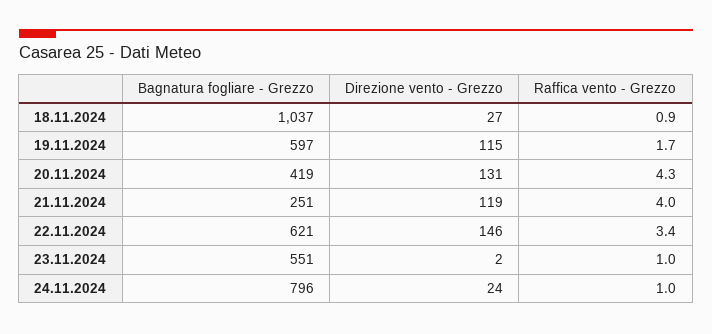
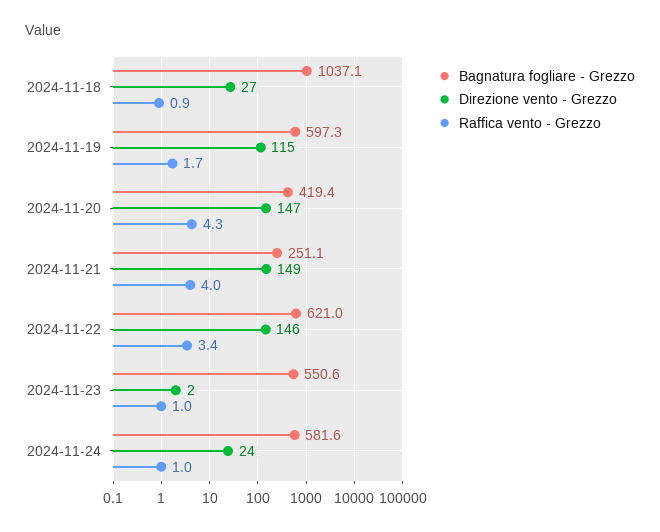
  {
    "Bagnatura fogliare - Grezzo": {
      "18.11.2024": 1037.1,
      "19.11.2024": 597.3,
      "20.11.2024": 419.4,
      "21.11.2024": 251.1,
      "22.11.2024": 621,
      "23.11.2024": 550.6,
-     "24.11.2024": 796
+     "24.11.2024": 581.6
    },
    "Direzione vento - Grezzo": {
      "18.11.2024": 27,
      "19.11.2024": 115,
-     "20.11.2024": 131,
+     "20.11.2024": 147,
-     "21.11.2024": 119,
+     "21.11.2024": 149,
      "22.11.2024": 146,
      "23.11.2024": 2,
      "24.11.2024": 24
    },
    "Raffica vento - Grezzo": {
      "18.11.2024": 0.9,
      "19.11.2024": 1.7,
      "20.11.2024": 4.3,
      "21.11.2024": 4,
      "22.11.2024": 3.4,
      "23.11.2024": 1,
      "24.11.2024": 1
    }
  }

